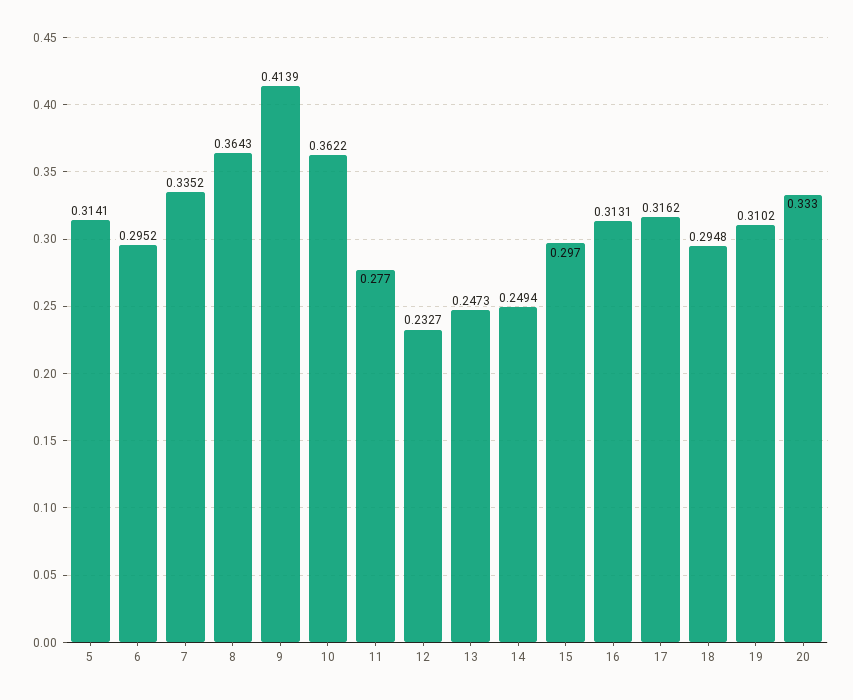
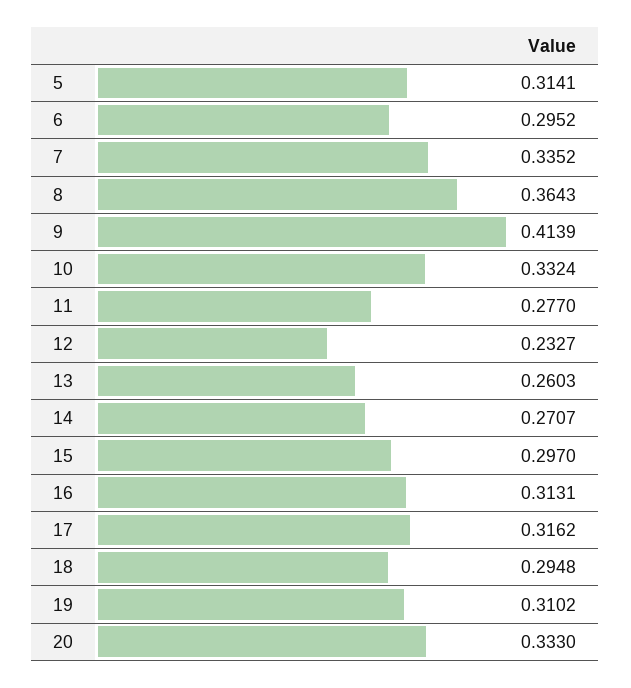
  {
    "5": 0.3141,
    "6": 0.2952,
    "7": 0.3352,
    "8": 0.3643,
    "9": 0.4139,
-   "10": 0.3622,
+   "10": 0.3324,
    "11": 0.277,
    "12": 0.2327,
-   "13": 0.2473,
+   "13": 0.2603,
-   "14": 0.2494,
+   "14": 0.2707,
    "15": 0.297,
    "16": 0.3131,
    "17": 0.3162,
    "18": 0.2948,
    "19": 0.3102,
    "20": 0.333
  }

